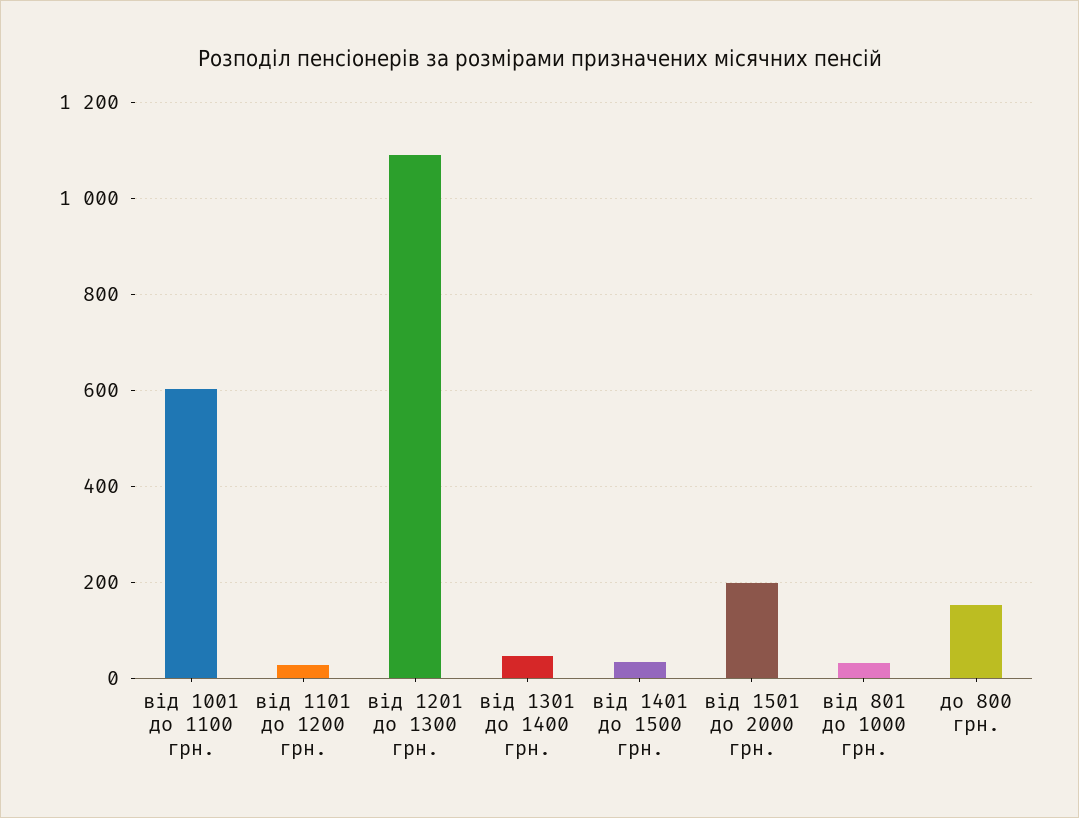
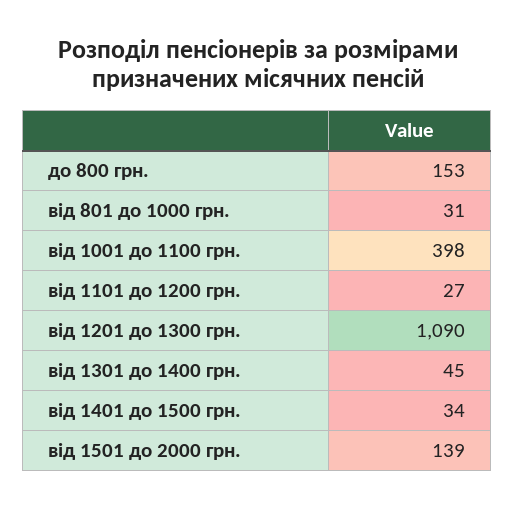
  {
-   "від 1001 до 1100 грн.": 600,
+   "від 1001 до 1100 грн.": 398,
    "від 1101 до 1200 грн.": 27,
    "від 1201 до 1300 грн.": 1090,
    "від 1301 до 1400 грн.": 45,
    "від 1401 до 1500 грн.": 34,
-   "від 1501 до 2000 грн.": 200,
+   "від 1501 до 2000 грн.": 139,
    "від 801 до 1000 грн.": 31,
    "до 800 грн.": 153
  }

